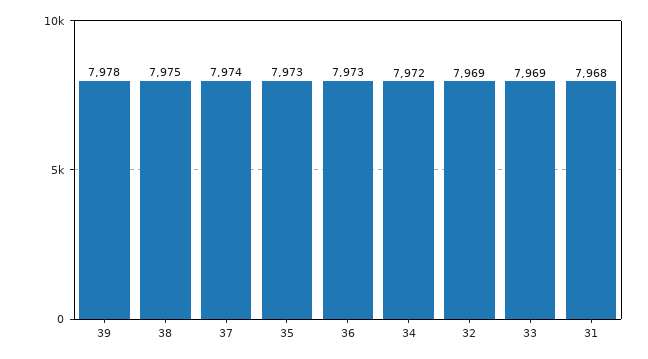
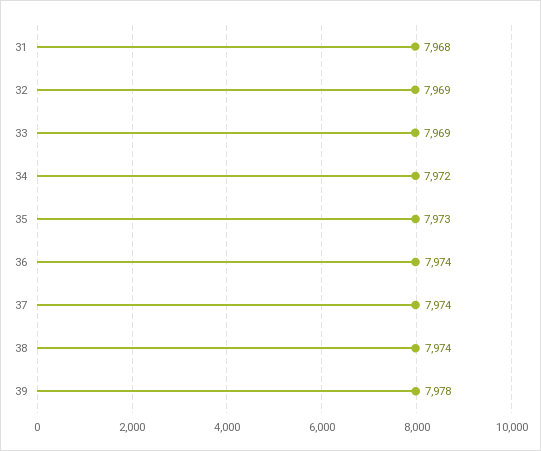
  {
    "39": 7978,
-   "38": 7975,
+   "38": 7974,
    "37": 7974,
    "35": 7973,
-   "36": 7973,
+   "36": 7974,
    "34": 7972,
    "32": 7969,
    "33": 7969,
    "31": 7968
  }

